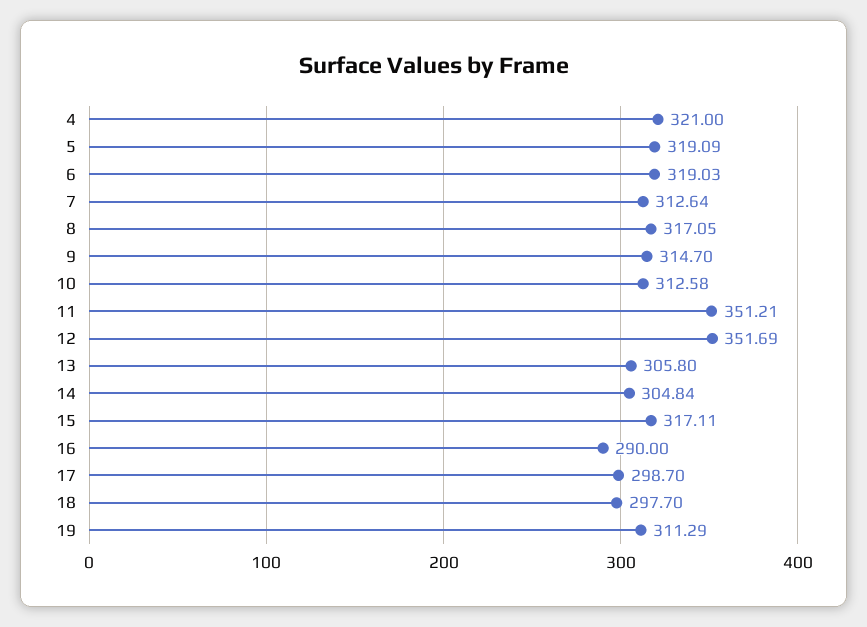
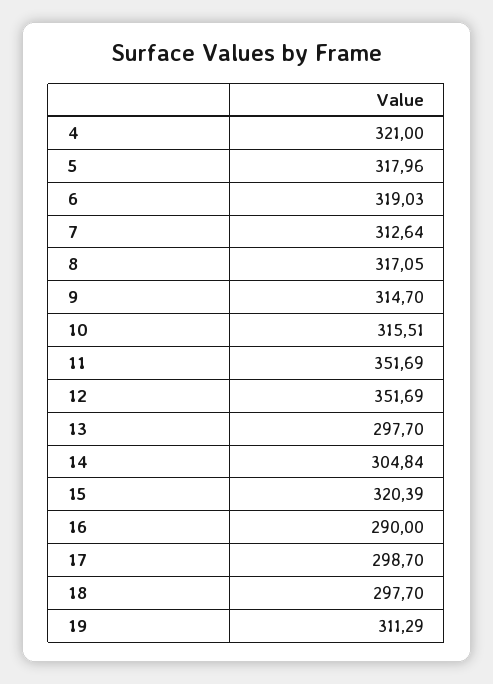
  {
    "4": 321,
-   "5": 319.09,
+   "5": 317.96,
    "6": 319.03,
    "7": 312.64,
    "8": 317.05,
    "9": 314.7,
-   "10": 312.58,
+   "10": 315.51,
-   "11": 351.21,
+   "11": 351.69,
    "12": 351.69,
-   "13": 305.8,
+   "13": 297.7,
    "14": 304.84,
-   "15": 317.11,
+   "15": 320.39,
    "16": 290,
    "17": 298.7,
    "18": 297.7,
    "19": 311.29
  }

